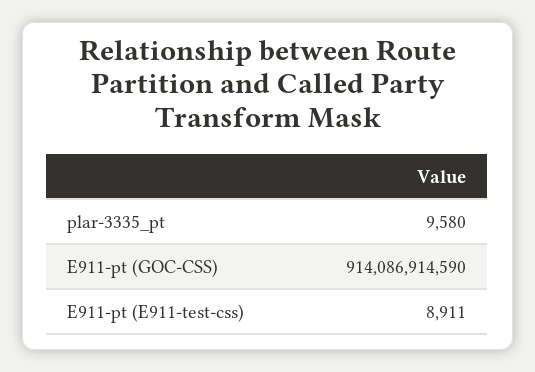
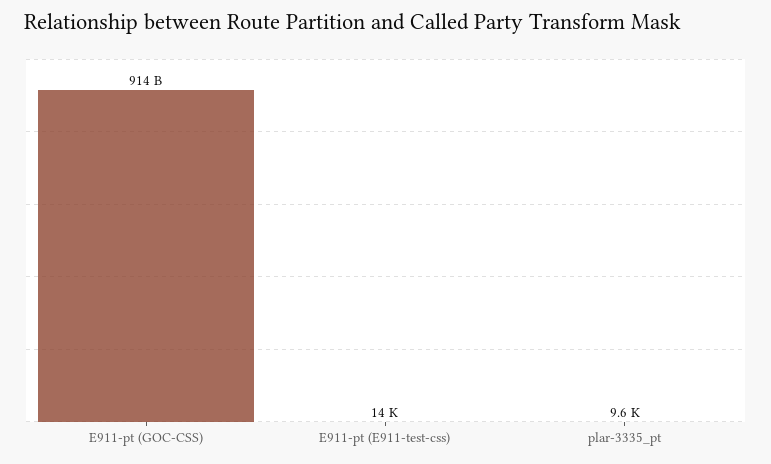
  {
    "plar-3335_pt": 9580,
    "E911-pt (GOC-CSS)": 914086914590,
-   "E911-pt (E911-test-css)": 8911
+   "E911-pt (E911-test-css)": 14000
  }

